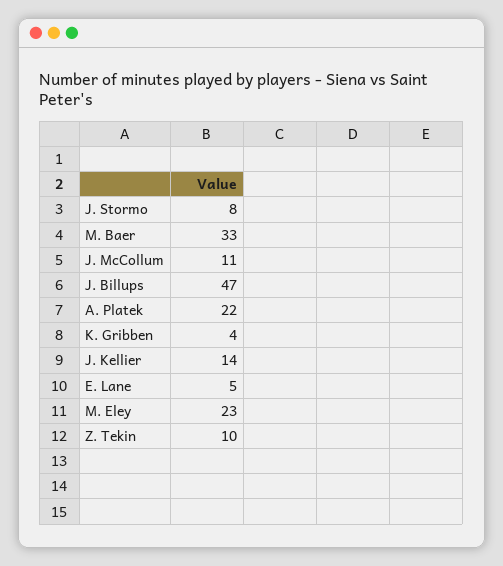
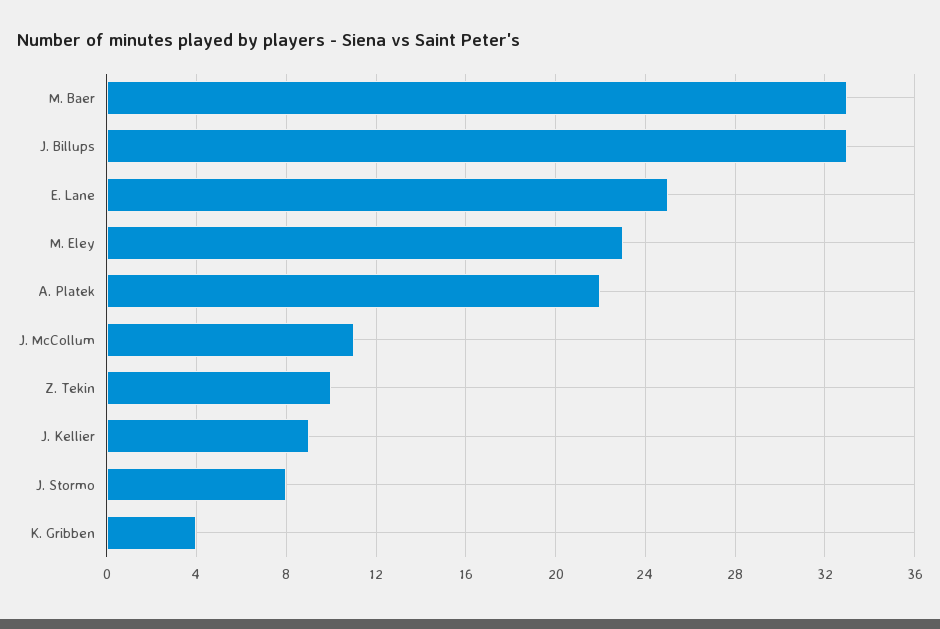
  {
    "J. Stormo": 8,
    "M. Baer": 33,
    "J. McCollum": 11,
-   "J. Billups": 47,
+   "J. Billups": 33,
    "A. Platek": 22,
    "K. Gribben": 4,
-   "J. Kellier": 14,
+   "J. Kellier": 9,
-   "E. Lane": 5,
+   "E. Lane": 25,
    "M. Eley": 23,
    "Z. Tekin": 10
  }

